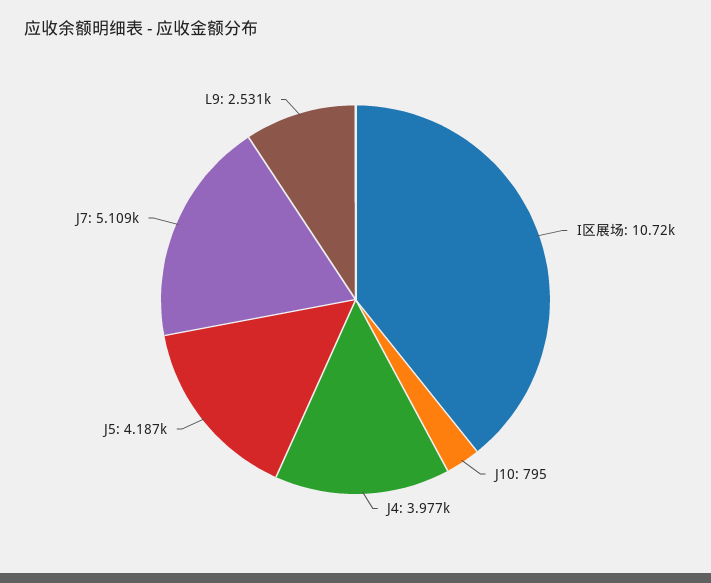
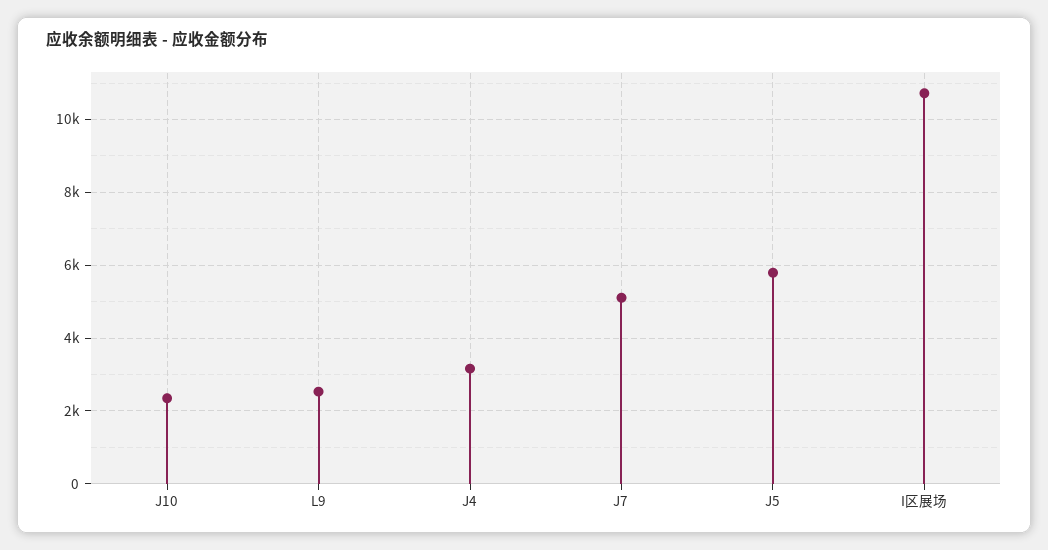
  {
    "I区展场": 10720,
-   "J10": 795,
+   "J10": 2400,
-   "J4": 3977,
+   "J4": 3200,
-   "J5": 4187,
+   "J5": 5800,
    "J7": 5109,
    "L9": 2531
  }

